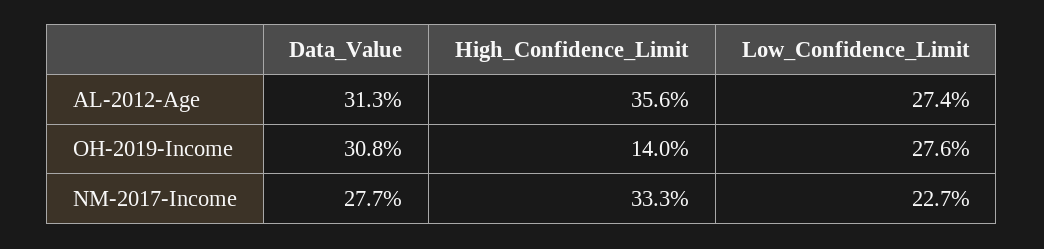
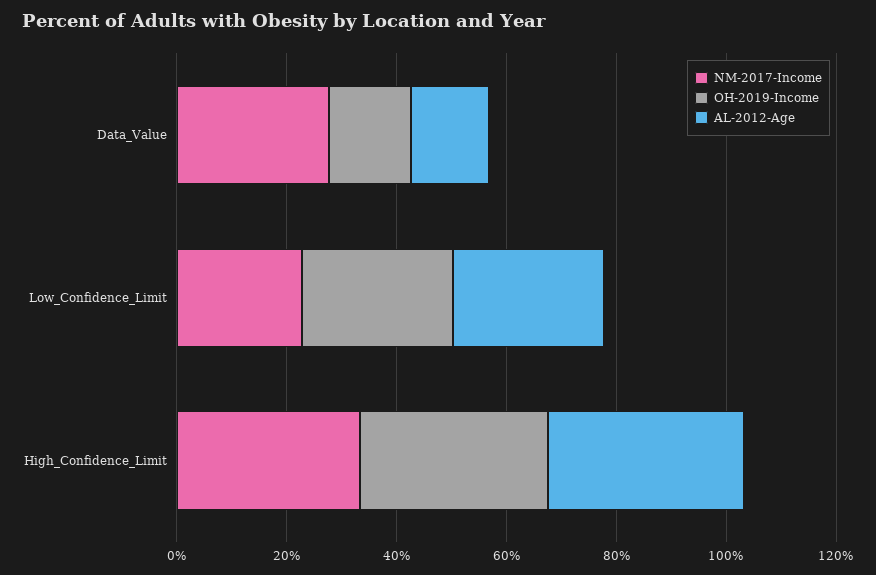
  {
    "AL-2012-Age": {
-     "Data_Value": 31.3,
+     "Data_Value": 15,
      "High_Confidence_Limit": 35.6,
      "Low_Confidence_Limit": 27.4
    },
    "OH-2019-Income": {
-     "Data_Value": 30.8,
+     "Data_Value": 15,
-     "High_Confidence_Limit": 14,
+     "High_Confidence_Limit": 35,
      "Low_Confidence_Limit": 27.6
    },
    "NM-2017-Income": {
      "Data_Value": 27.7,
      "High_Confidence_Limit": 33.3,
      "Low_Confidence_Limit": 22.7
    }
  }

